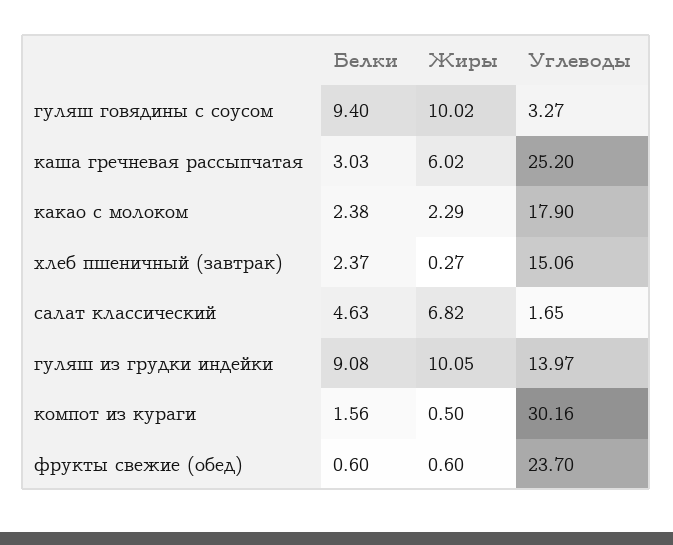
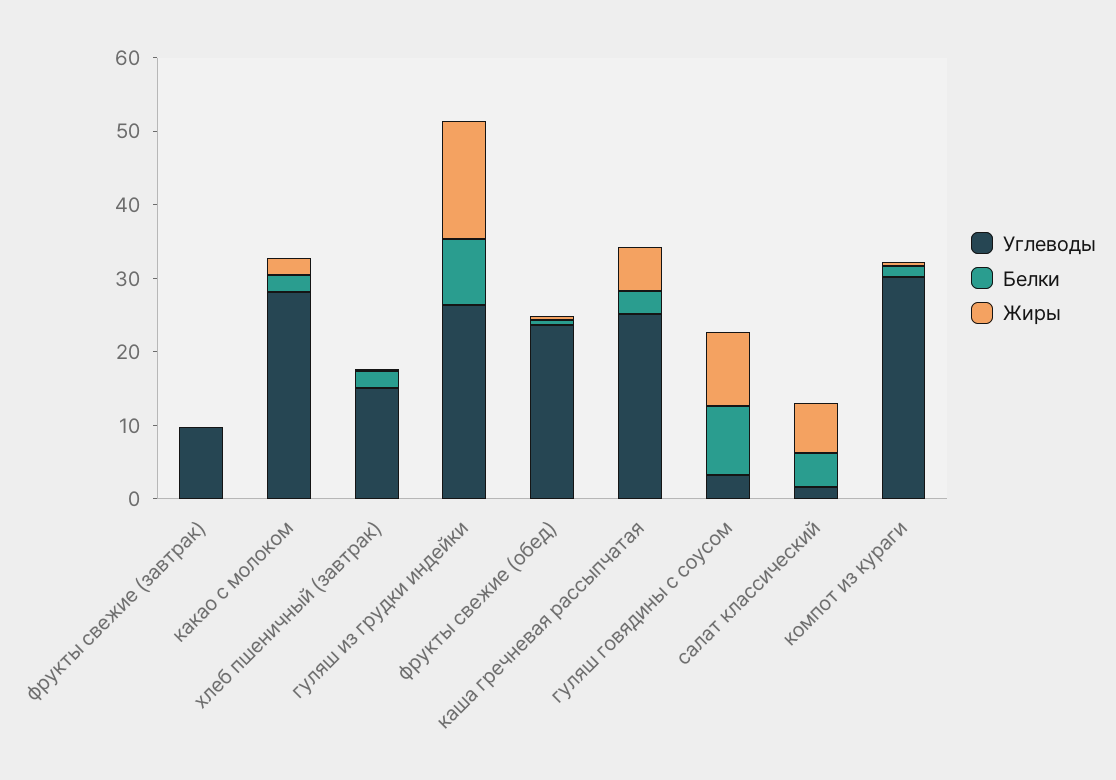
  {
    "Белки": {
      "гуляш говядины с соусом": 9.4,
      "каша гречневая рассыпчатая": 3.03,
      "какао с молоком": 2.38,
      "хлеб пшеничный (завтрак)": 2.37,
      "салат классический": 4.63,
      "гуляш из грудки индейки": 9.08,
      "компот из кураги": 1.56,
-     "фрукты свежие (обед)": 0.6
+     "фрукты свежие (обед)": 0.6,
+     "фрукты свежие (завтрак)": 0
    },
    "Жиры": {
      "гуляш говядины с соусом": 10.02,
      "каша гречневая рассыпчатая": 6.02,
      "какао с молоком": 2.29,
      "хлеб пшеничный (завтрак)": 0.27,
      "салат классический": 6.82,
-     "гуляш из грудки индейки": 10.05,
+     "гуляш из грудки индейки": 16,
      "компот из кураги": 0.5,
-     "фрукты свежие (обед)": 0.6
+     "фрукты свежие (обед)": 0.6,
+     "фрукты свежие (завтрак)": 0
    },
    "Углеводы": {
      "гуляш говядины с соусом": 3.27,
      "каша гречневая рассыпчатая": 25.2,
-     "какао с молоком": 17.9,
+     "какао с молоком": 28,
      "хлеб пшеничный (завтрак)": 15.06,
      "салат классический": 1.65,
-     "гуляш из грудки индейки": 13.97,
+     "гуляш из грудки индейки": 26,
      "компот из кураги": 30.16,
-     "фрукты свежие (обед)": 23.7
+     "фрукты свежие (обед)": 23.7,
+     "фрукты свежие (завтрак)": 10
    }
  }

